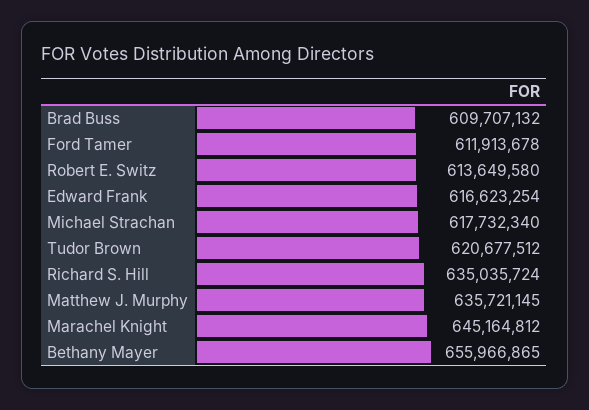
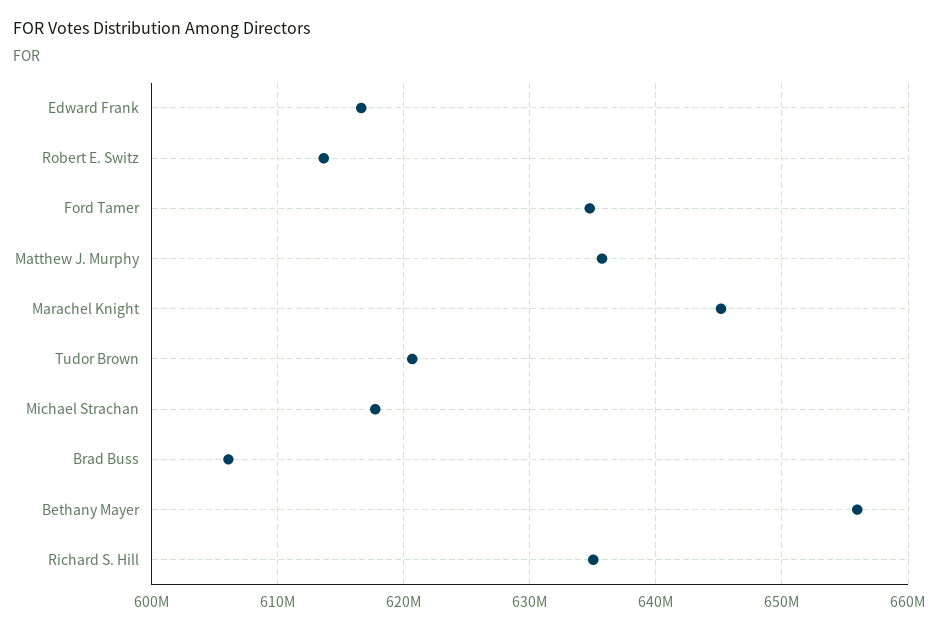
  {
-   "Brad Buss": 609707132,
+   "Brad Buss": 606000000,
-   "Ford Tamer": 611913678,
+   "Ford Tamer": 635000000,
    "Robert E. Switz": 613649580,
    "Edward Frank": 616623254,
    "Michael Strachan": 617732340,
    "Tudor Brown": 620677512,
    "Richard S. Hill": 635035724,
    "Matthew J. Murphy": 635721145,
    "Marachel Knight": 645164812,
    "Bethany Mayer": 655966865
  }

